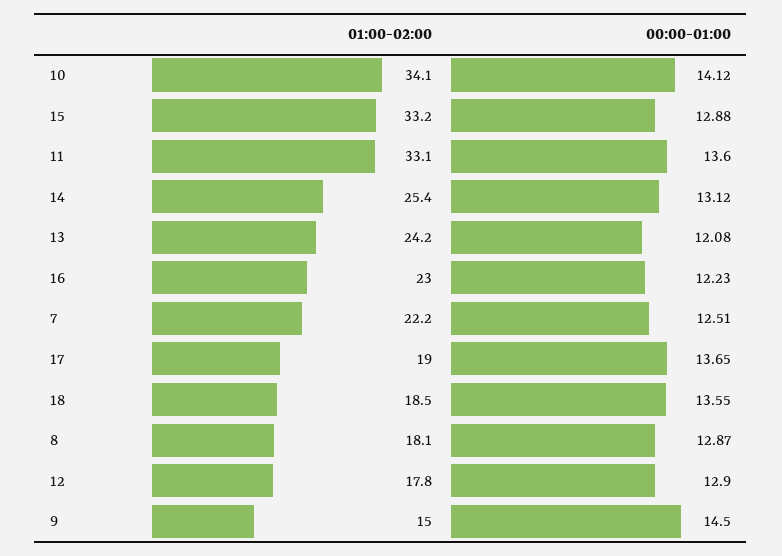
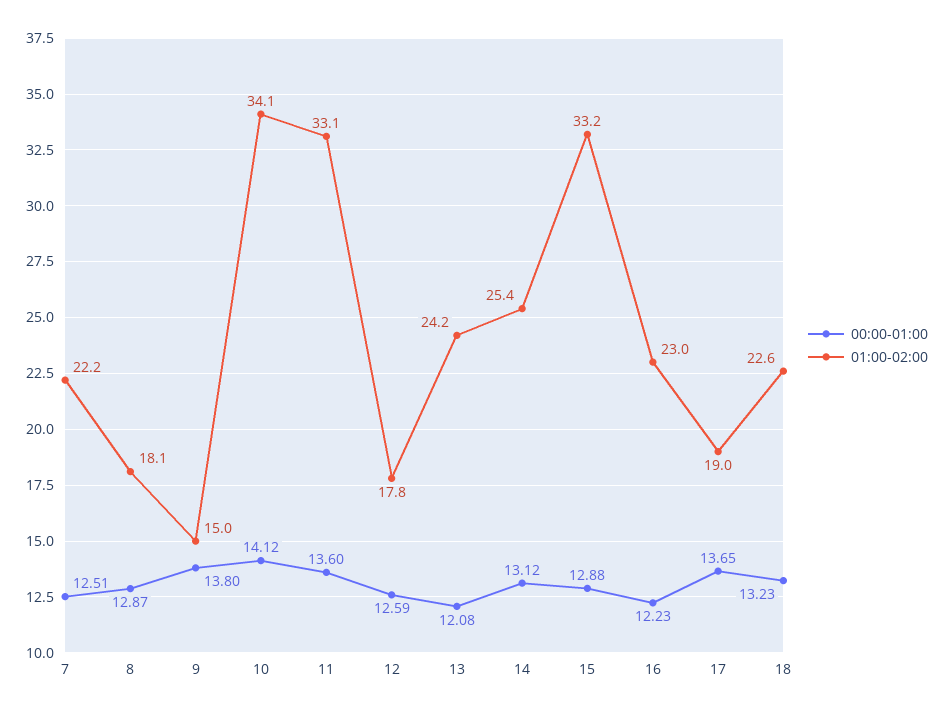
  {
    "01:00-02:00": {
      "10": 34.1,
      "15": 33.2,
      "11": 33.1,
      "14": 25.4,
      "13": 24.2,
      "16": 23,
      "7": 22.2,
      "17": 19,
-     "18": 18.5,
+     "18": 22.6,
      "8": 18.1,
      "12": 17.8,
      "9": 15
    },
    "00:00-01:00": {
      "10": 14.12,
      "15": 12.88,
      "11": 13.6,
      "14": 13.12,
      "13": 12.08,
      "16": 12.23,
      "7": 12.51,
      "17": 13.65,
-     "18": 13.55,
+     "18": 13.23,
      "8": 12.87,
-     "12": 12.9,
+     "12": 12.59,
-     "9": 14.5
+     "9": 13.8
    }
  }

